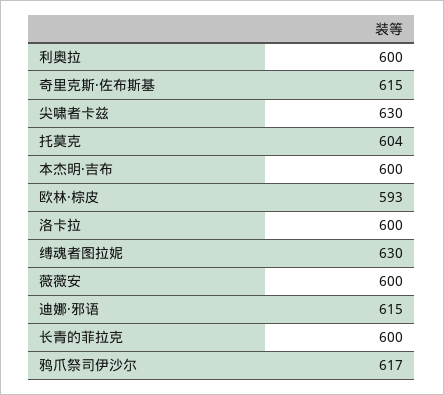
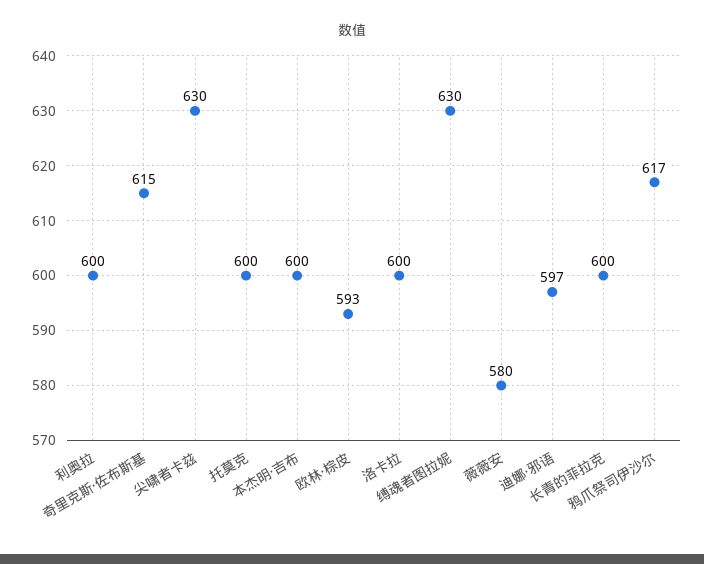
  {
    "利奥拉": 600,
    "奇里克斯·佐布斯基": 615,
    "尖啸者卡兹": 630,
-   "托莫克": 604,
+   "托莫克": 600,
    "本杰明·吉布": 600,
    "欧林·棕皮": 593,
    "洛卡拉": 600,
    "缚魂者图拉妮": 630,
-   "薇薇安": 600,
+   "薇薇安": 580,
-   "迪娜·邪语": 615,
+   "迪娜·邪语": 597,
    "长青的菲拉克": 600,
    "鸦爪祭司伊沙尔": 617
  }

